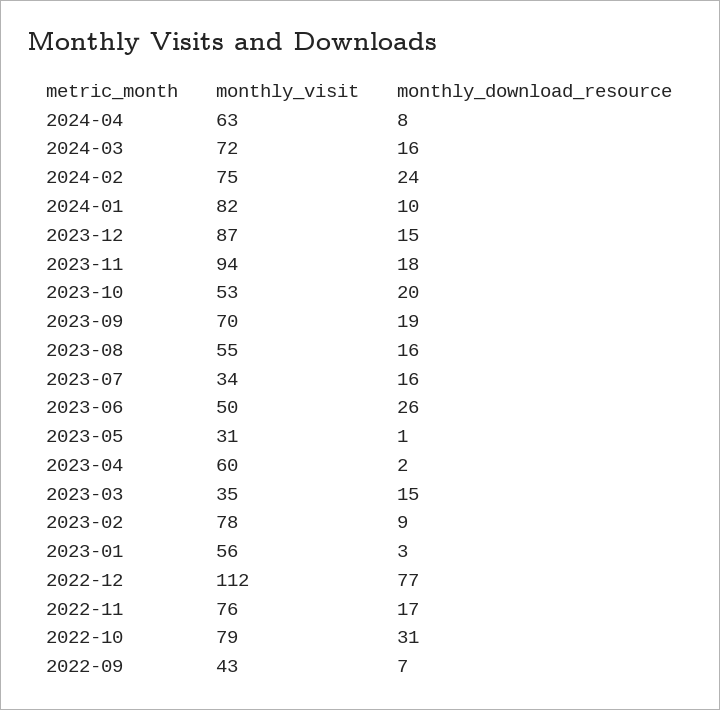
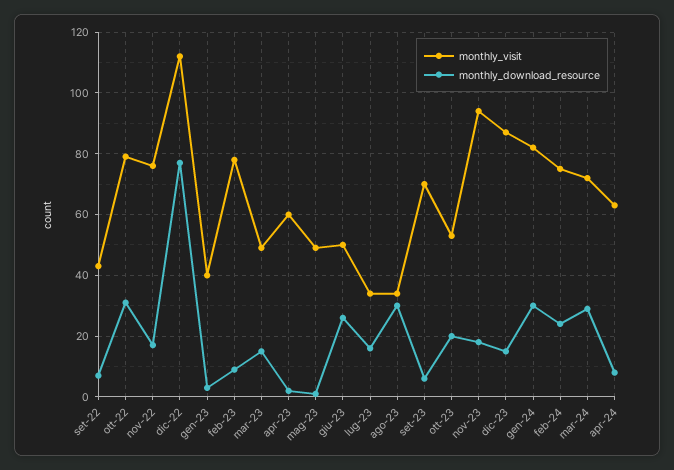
  {
    "monthly_visit": {
      "2024-04": 63,
      "2024-03": 72,
      "2024-02": 75,
      "2024-01": 82,
      "2023-12": 87,
      "2023-11": 94,
      "2023-10": 53,
      "2023-09": 70,
-     "2023-08": 55,
+     "2023-08": 35,
      "2023-07": 34,
      "2023-06": 50,
-     "2023-05": 31,
+     "2023-05": 50,
      "2023-04": 60,
-     "2023-03": 35,
+     "2023-03": 50,
      "2023-02": 78,
-     "2023-01": 56,
+     "2023-01": 40,
      "2022-12": 112,
      "2022-11": 76,
      "2022-10": 79,
      "2022-09": 43
    },
    "monthly_download_resource": {
      "2024-04": 8,
-     "2024-03": 16,
+     "2024-03": 30,
      "2024-02": 24,
-     "2024-01": 10,
+     "2024-01": 30,
      "2023-12": 15,
      "2023-11": 18,
      "2023-10": 20,
-     "2023-09": 19,
+     "2023-09": 5,
-     "2023-08": 16,
+     "2023-08": 30,
      "2023-07": 16,
      "2023-06": 26,
      "2023-05": 1,
      "2023-04": 2,
      "2023-03": 15,
      "2023-02": 9,
      "2023-01": 3,
      "2022-12": 77,
      "2022-11": 17,
      "2022-10": 31,
      "2022-09": 7
    }
  }

